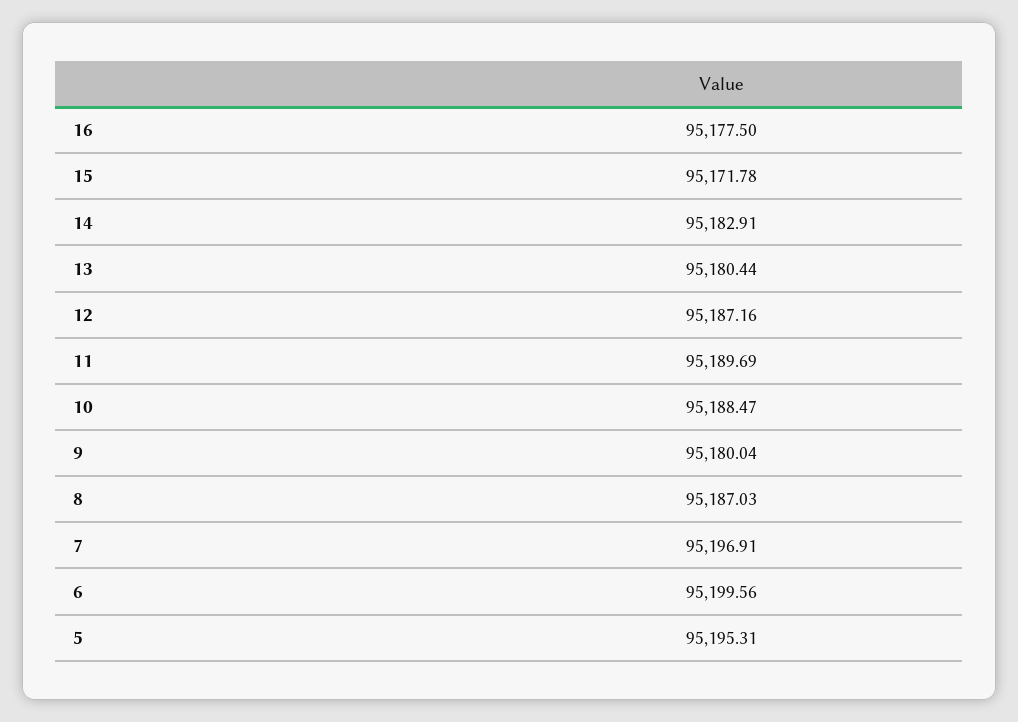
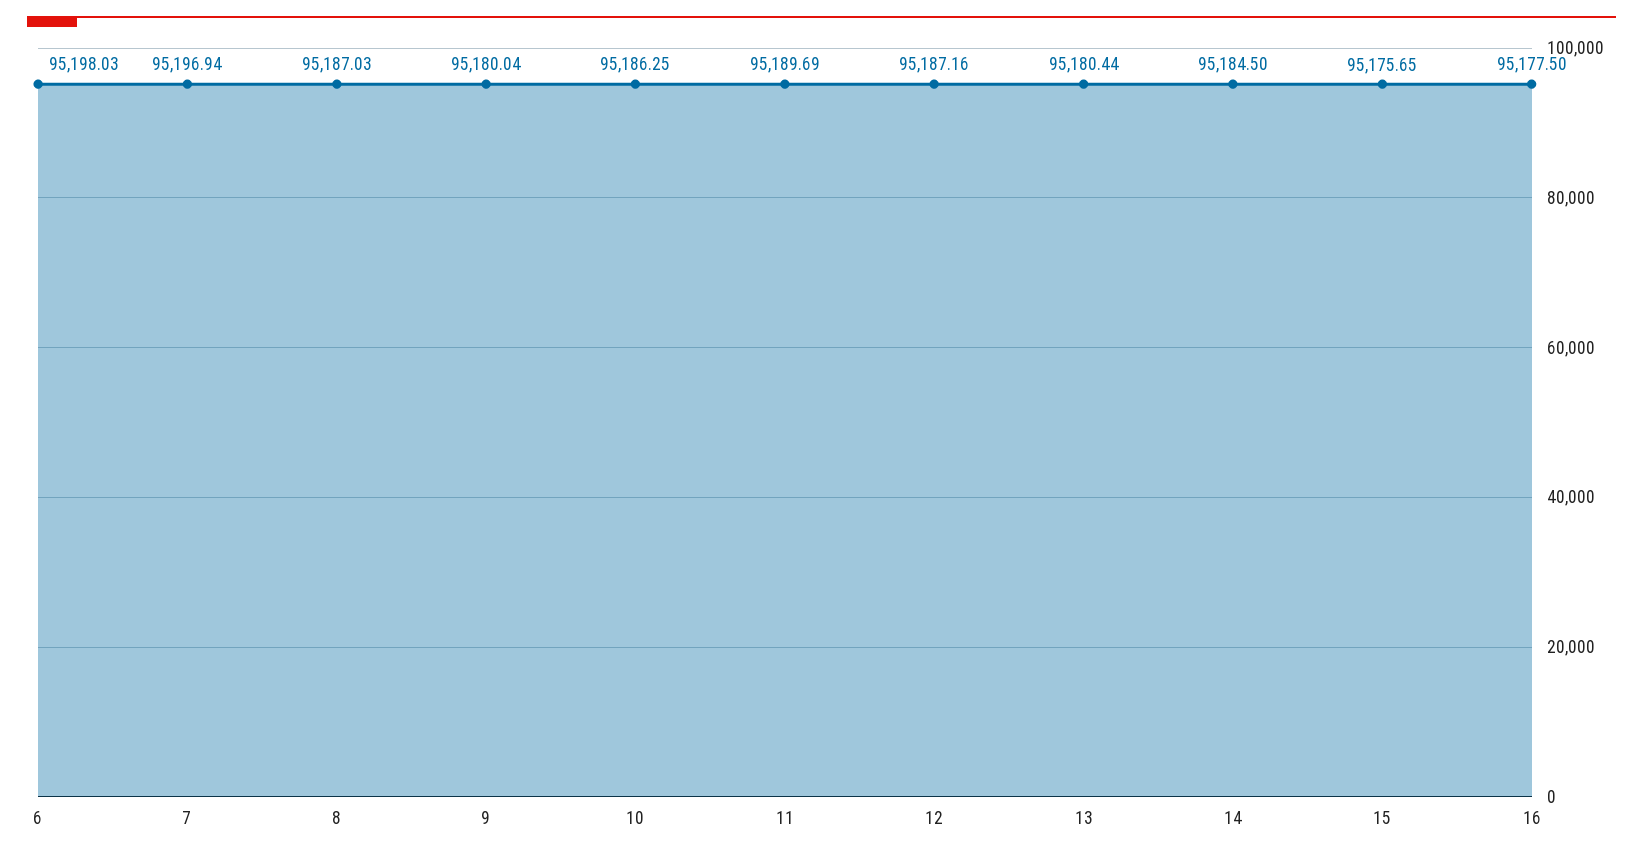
  {
    "16": 95177.5,
-   "15": 95171.78,
+   "15": 95175.65,
-   "14": 95182.91,
+   "14": 95184.5,
    "13": 95180.44,
    "12": 95187.16,
    "11": 95189.69,
-   "10": 95188.47,
+   "10": 95186.25,
    "9": 95180.04,
    "8": 95187.03,
-   "7": 95196.91,
+   "7": 95196.94,
-   "6": 95199.56,
+   "6": 95198.03
-   "5": 95195.31
  }

